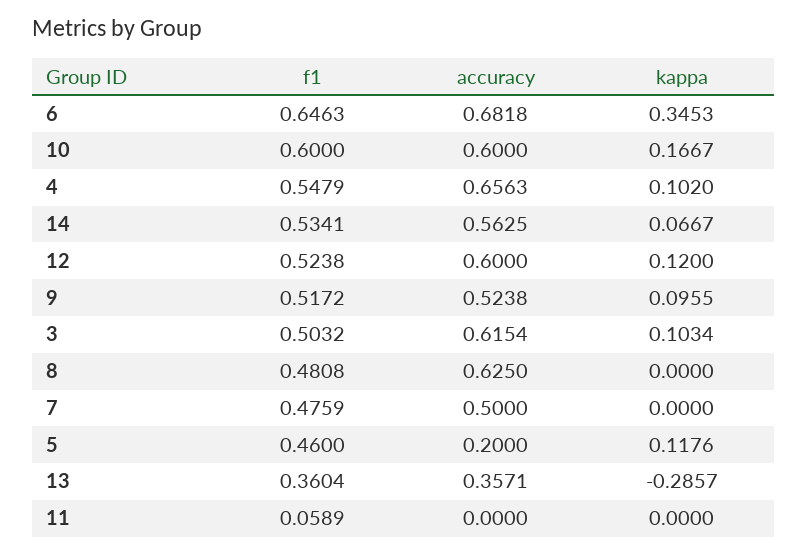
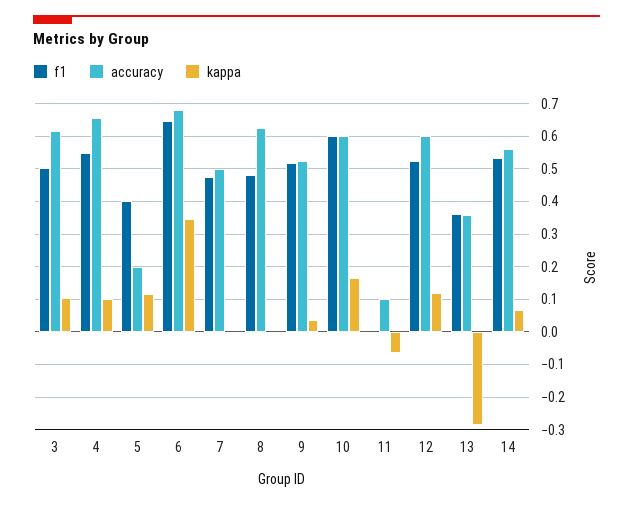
  {
    "f1": {
      "6": 0.6463,
      "10": 0.6,
      "4": 0.5479,
      "14": 0.5341,
      "12": 0.5238,
      "9": 0.5172,
      "3": 0.5032,
      "8": 0.4808,
      "7": 0.4759,
-     "5": 0.46,
+     "5": 0.4,
      "13": 0.3604,
-     "11": 0.0589
+     "11": 0
    },
    "accuracy": {
      "6": 0.6818,
      "10": 0.6,
      "4": 0.6563,
      "14": 0.5625,
      "12": 0.6,
      "9": 0.5238,
      "3": 0.6154,
      "8": 0.625,
      "7": 0.5,
      "5": 0.2,
      "13": 0.3571,
-     "11": 0
+     "11": 0.1
    },
    "kappa": {
      "6": 0.3453,
      "10": 0.1667,
      "4": 0.102,
      "14": 0.0667,
      "12": 0.12,
-     "9": 0.0955,
+     "9": 0.04,
      "3": 0.1034,
      "8": 0,
      "7": 0,
      "5": 0.1176,
      "13": -0.2857,
-     "11": 0
+     "11": -0.06
    }
  }

